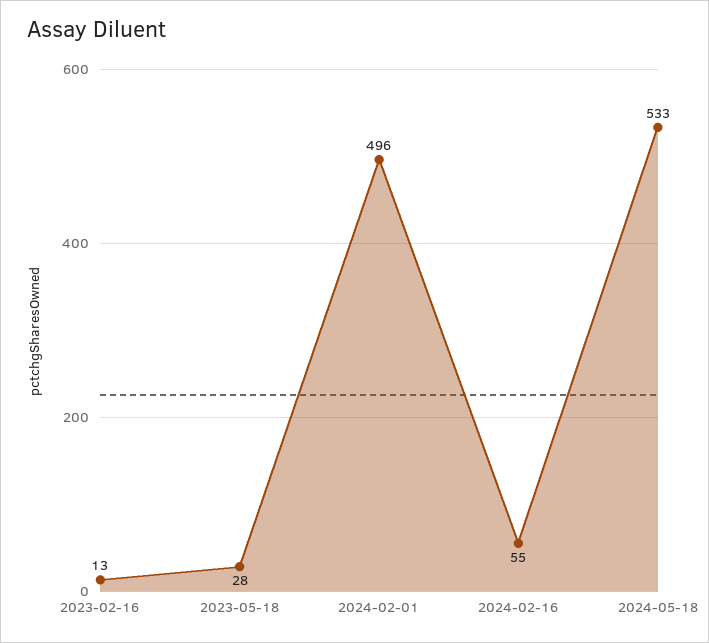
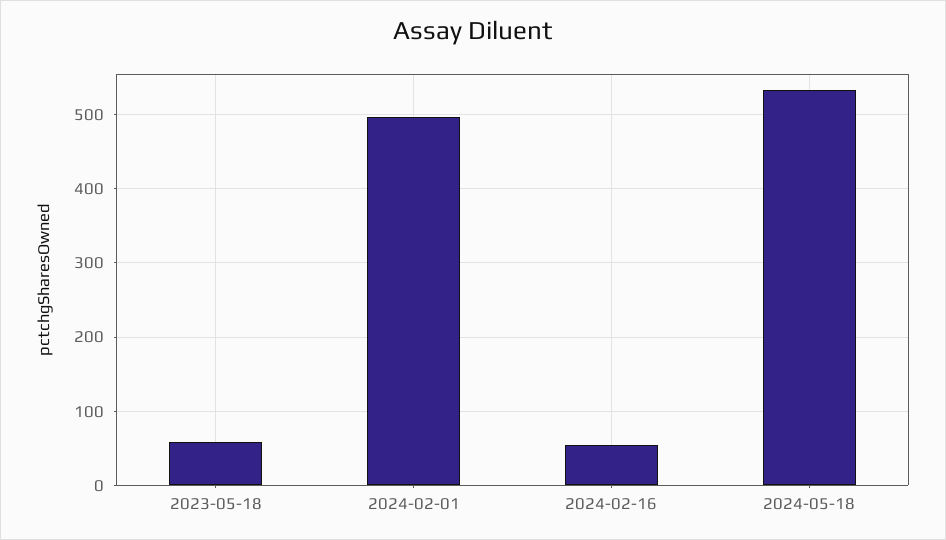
  {
-   "2023-02-16": 13,
-   "2023-05-18": 28,
+   "2023-05-18": 60,
    "2024-02-01": 496,
    "2024-02-16": 55,
    "2024-05-18": 533
  }

